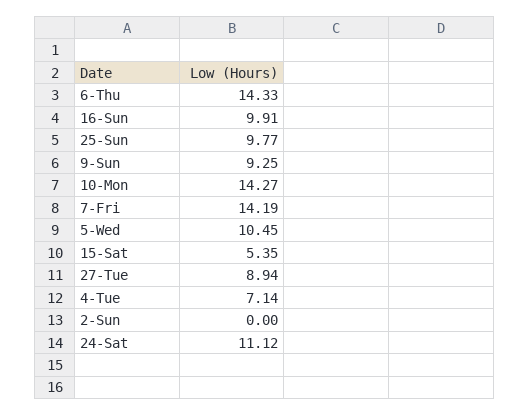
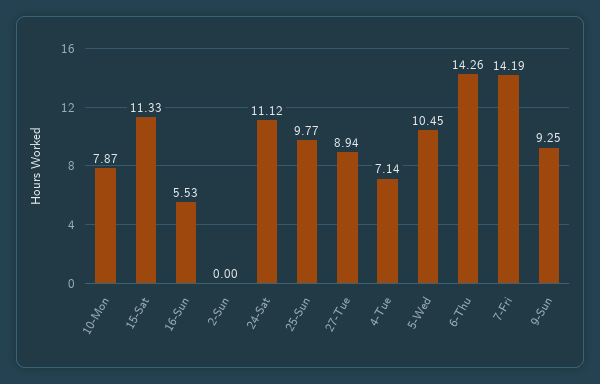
  {
-   "6-Thu": 14.33,
+   "6-Thu": 14.26,
-   "16-Sun": 9.91,
+   "16-Sun": 5.53,
    "25-Sun": 9.77,
    "9-Sun": 9.25,
-   "10-Mon": 14.27,
+   "10-Mon": 7.87,
    "7-Fri": 14.19,
    "5-Wed": 10.45,
-   "15-Sat": 5.35,
+   "15-Sat": 11.33,
    "27-Tue": 8.94,
    "4-Tue": 7.14,
    "2-Sun": 0,
    "24-Sat": 11.12
  }

